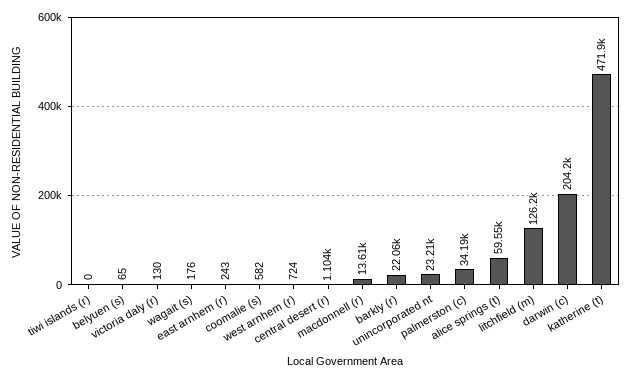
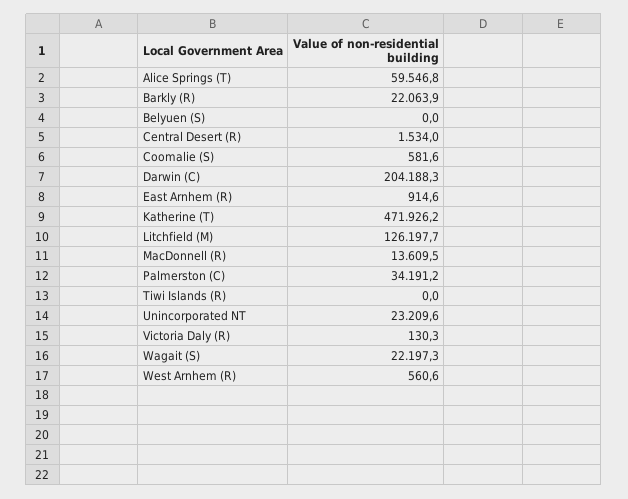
  {
    "tiwi islands (r)": 0,
-   "belyuen (s)": 65,
+   "belyuen (s)": 0,
    "victoria daly (r)": 130.3,
-   "wagait (s)": 176,
+   "wagait (s)": 22197.3,
-   "east arnhem (r)": 243,
+   "east arnhem (r)": 914.6,
    "coomalie (s)": 581.6,
-   "west arnhem (r)": 724,
+   "west arnhem (r)": 560.6,
-   "central desert (r)": 1104,
+   "central desert (r)": 1534,
    "macdonnell (r)": 13609.5,
    "barkly (r)": 22063.9,
    "unincorporated nt": 23209.6,
    "palmerston (c)": 34191.2,
    "alice springs (t)": 59546.8,
    "litchfield (m)": 126197.7,
    "darwin (c)": 204188.3,
    "katherine (t)": 471926.2
  }

